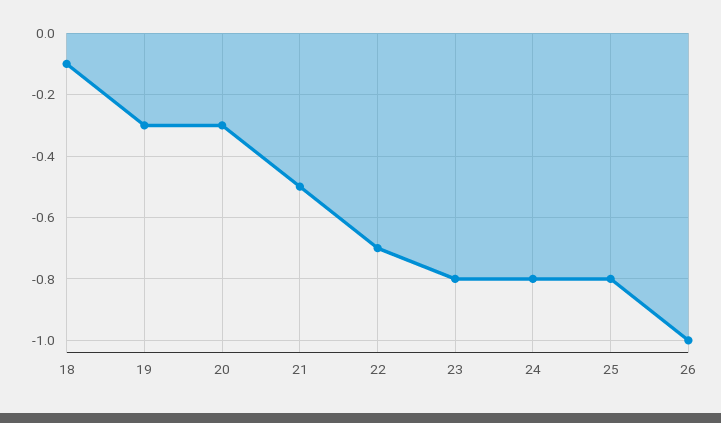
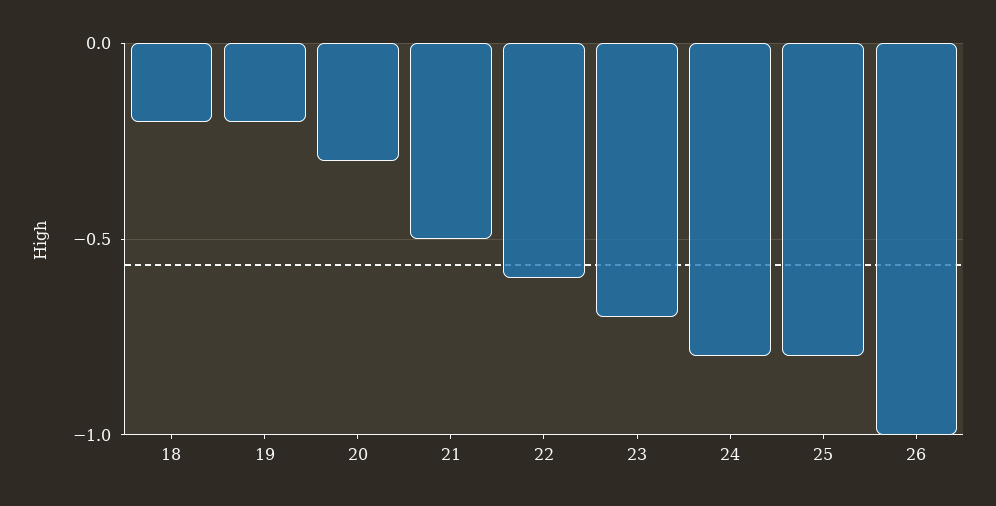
  {
-   "18": -0.1,
+   "18": -0.2,
-   "19": -0.3,
+   "19": -0.2,
    "20": -0.3,
    "21": -0.5,
-   "22": -0.7,
+   "22": -0.6,
-   "23": -0.8,
+   "23": -0.7,
    "24": -0.8,
    "25": -0.8,
    "26": -1
  }

